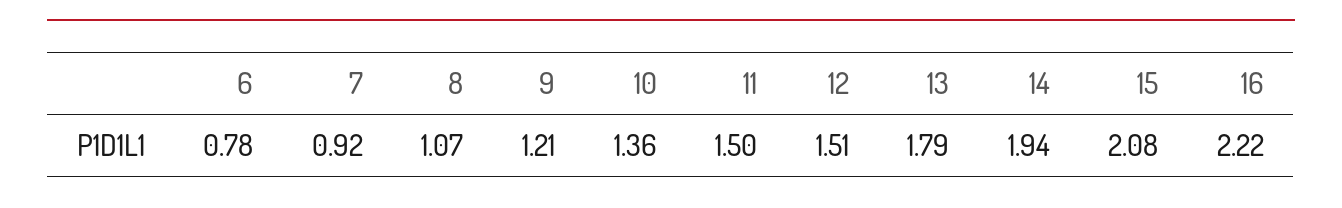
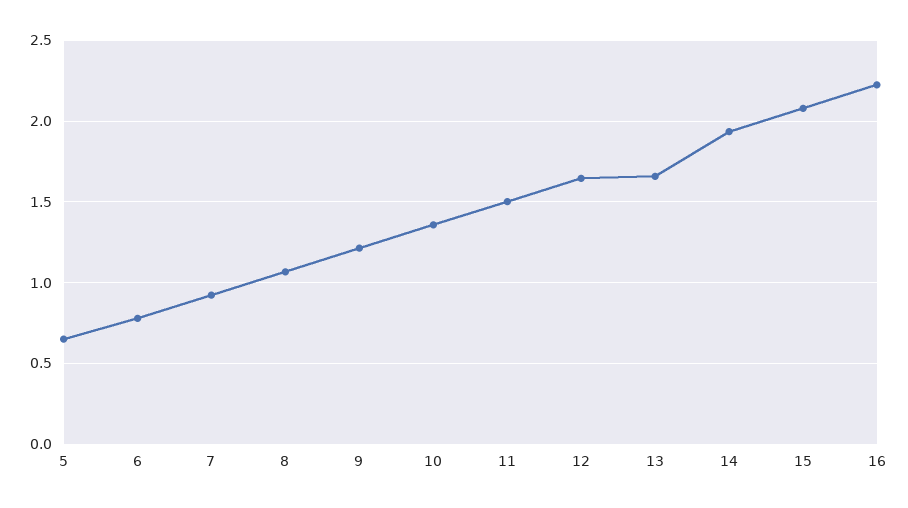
  {
    "6": 0.78,
    "7": 0.92,
    "8": 1.07,
    "9": 1.21,
    "10": 1.36,
    "11": 1.5,
-   "12": 1.51,
+   "12": 1.65,
-   "13": 1.79,
+   "13": 1.65,
    "14": 1.94,
    "15": 2.08,
-   "16": 2.22
+   "16": 2.22,
+   "5": 0.65
  }

